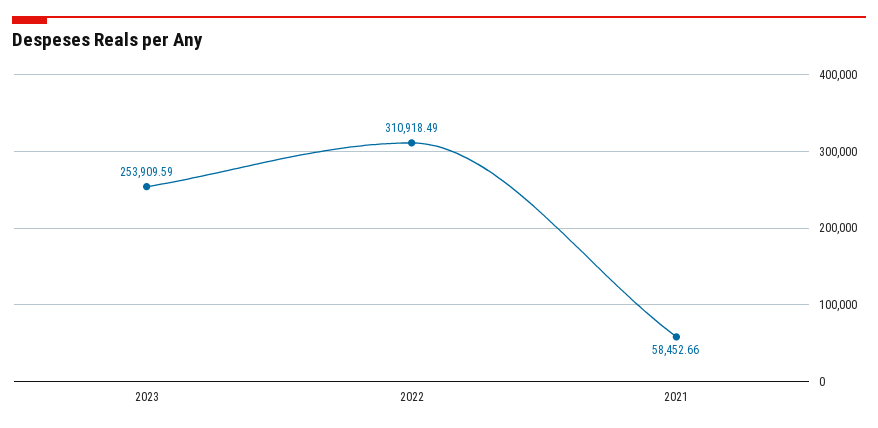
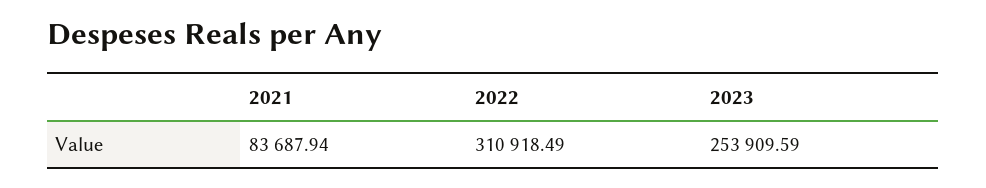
  {
    "2023": 253909.59,
    "2022": 310918.49,
-   "2021": 58452.66
+   "2021": 83687.94
  }

